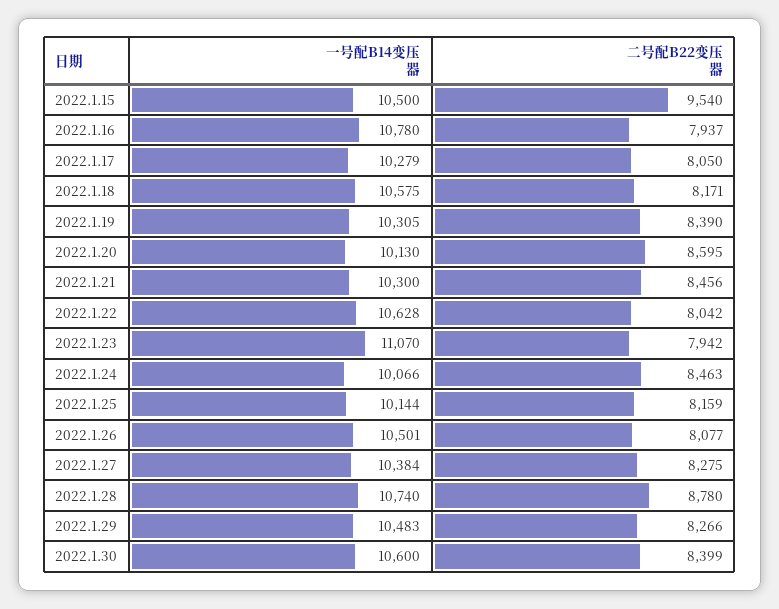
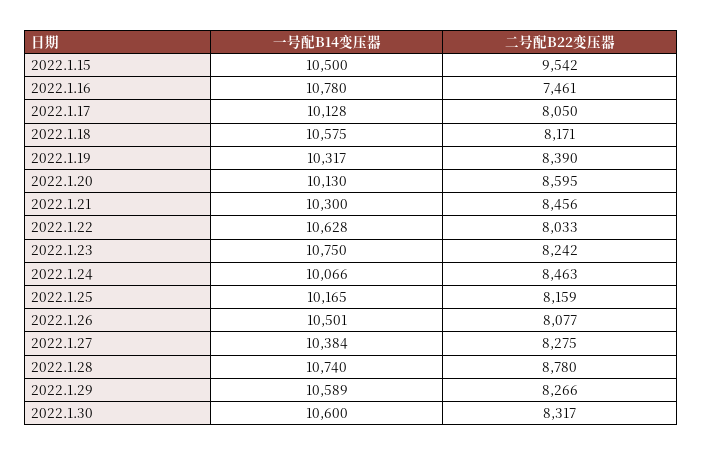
  {
    "一号配B14变压器": {
      "2022.1.15": 10500,
      "2022.1.16": 10780,
-     "2022.1.17": 10279,
+     "2022.1.17": 10128,
      "2022.1.18": 10575,
-     "2022.1.19": 10305,
+     "2022.1.19": 10317,
      "2022.1.20": 10130,
      "2022.1.21": 10300,
      "2022.1.22": 10628,
-     "2022.1.23": 11070,
+     "2022.1.23": 10750,
      "2022.1.24": 10066,
-     "2022.1.25": 10144,
+     "2022.1.25": 10165,
      "2022.1.26": 10501,
      "2022.1.27": 10384,
      "2022.1.28": 10740,
-     "2022.1.29": 10483,
+     "2022.1.29": 10589,
      "2022.1.30": 10600
    },
    "二号配B22变压器": {
-     "2022.1.15": 9540,
+     "2022.1.15": 9542,
-     "2022.1.16": 7937,
+     "2022.1.16": 7461,
      "2022.1.17": 8050,
      "2022.1.18": 8171,
      "2022.1.19": 8390,
      "2022.1.20": 8595,
      "2022.1.21": 8456,
-     "2022.1.22": 8042,
+     "2022.1.22": 8033,
-     "2022.1.23": 7942,
+     "2022.1.23": 8242,
      "2022.1.24": 8463,
      "2022.1.25": 8159,
      "2022.1.26": 8077,
      "2022.1.27": 8275,
      "2022.1.28": 8780,
      "2022.1.29": 8266,
-     "2022.1.30": 8399
+     "2022.1.30": 8317
    }
  }

